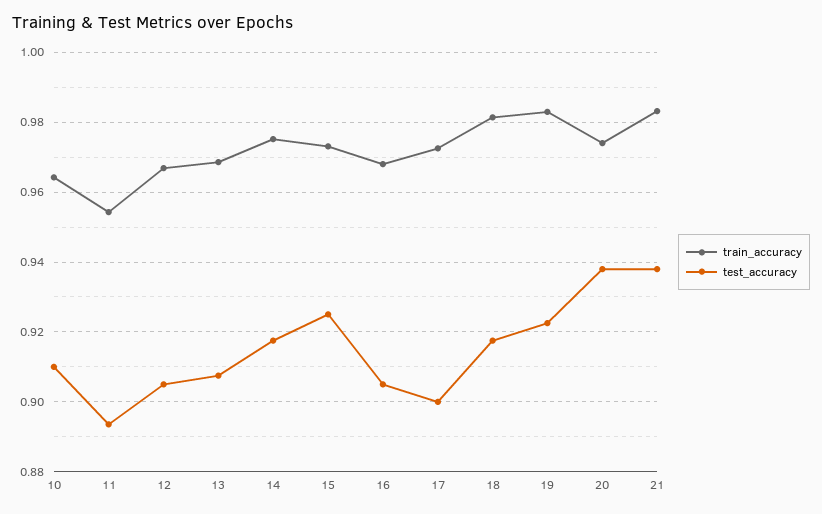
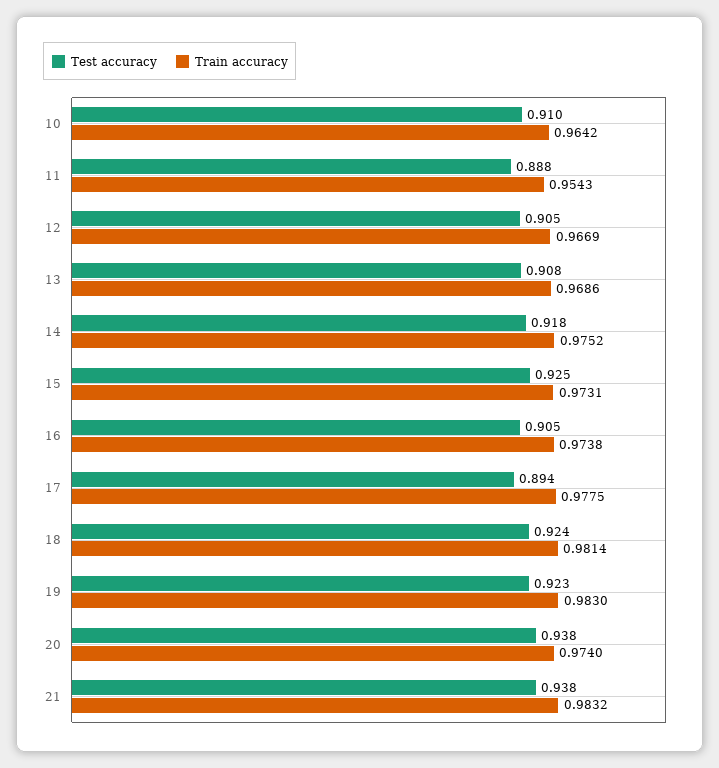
  {
    "train_accuracy": {
      "10": 0.9642,
      "11": 0.9543,
      "12": 0.9669,
      "13": 0.9686,
      "14": 0.9752,
      "15": 0.9731,
-     "16": 0.968,
+     "16": 0.9738,
-     "17": 0.972,
+     "17": 0.9775,
      "18": 0.9814,
      "19": 0.983,
      "20": 0.974,
      "21": 0.9832
    },
    "test_accuracy": {
      "10": 0.91,
-     "11": 0.894,
+     "11": 0.888,
      "12": 0.905,
      "13": 0.908,
      "14": 0.918,
      "15": 0.925,
      "16": 0.905,
-     "17": 0.9,
+     "17": 0.894,
-     "18": 0.918,
+     "18": 0.924,
      "19": 0.923,
      "20": 0.938,
      "21": 0.938
    }
  }

